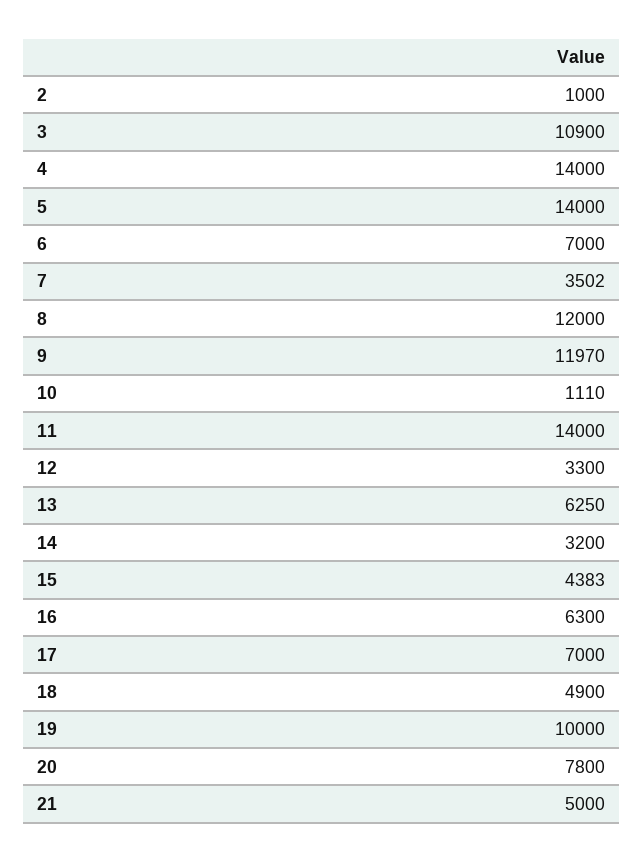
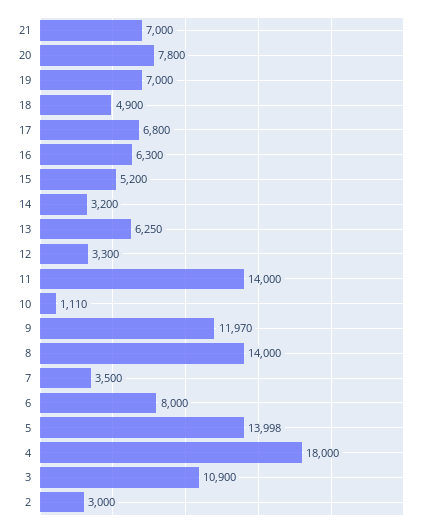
  {
-   "2": 1000,
+   "2": 3000,
    "3": 10900,
-   "4": 14000,
+   "4": 18000,
-   "5": 14000,
+   "5": 13998,
-   "6": 7000,
+   "6": 8000,
-   "7": 3502,
+   "7": 3500,
-   "8": 12000,
+   "8": 14000,
    "9": 11970,
    "10": 1110,
    "11": 14000,
    "12": 3300,
    "13": 6250,
    "14": 3200,
-   "15": 4383,
+   "15": 5200,
    "16": 6300,
-   "17": 7000,
+   "17": 6800,
    "18": 4900,
-   "19": 10000,
+   "19": 7000,
    "20": 7800,
-   "21": 5000
+   "21": 7000
  }

